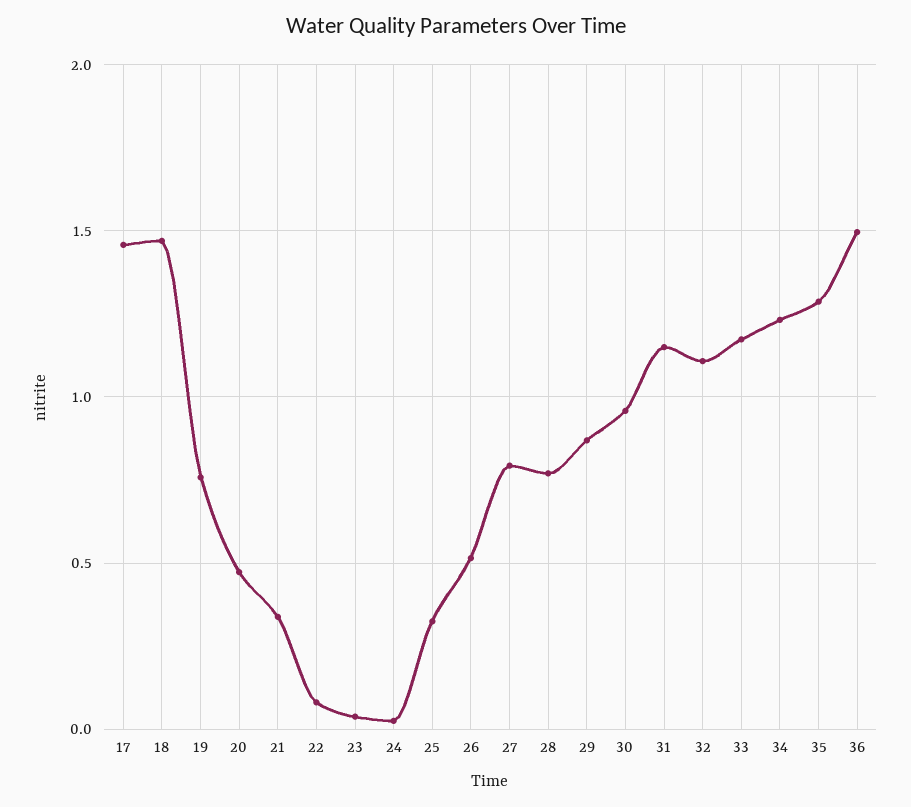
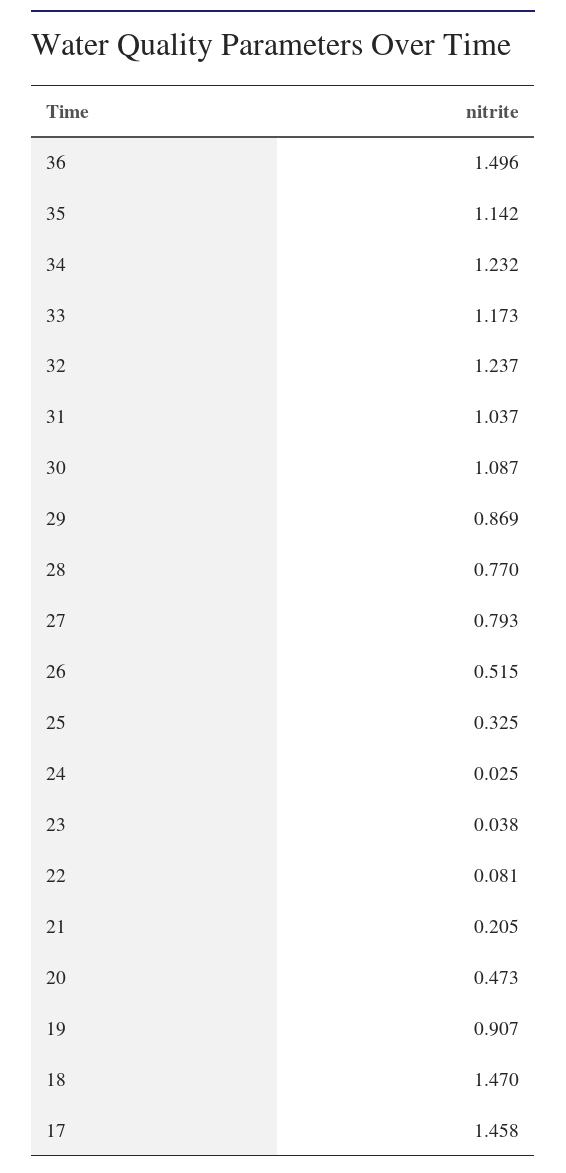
  {
    "17": 1.458,
    "18": 1.47,
-   "19": 0.75,
+   "19": 0.907,
    "20": 0.473,
-   "21": 0.35,
+   "21": 0.205,
    "22": 0.081,
    "23": 0.038,
    "24": 0.025,
    "25": 0.325,
    "26": 0.515,
    "27": 0.793,
    "28": 0.77,
    "29": 0.869,
-   "30": 0.95,
+   "30": 1.087,
-   "31": 1.15,
+   "31": 1.037,
-   "32": 1.1,
+   "32": 1.237,
    "33": 1.173,
    "34": 1.232,
-   "35": 1.3,
+   "35": 1.142,
    "36": 1.496
  }

